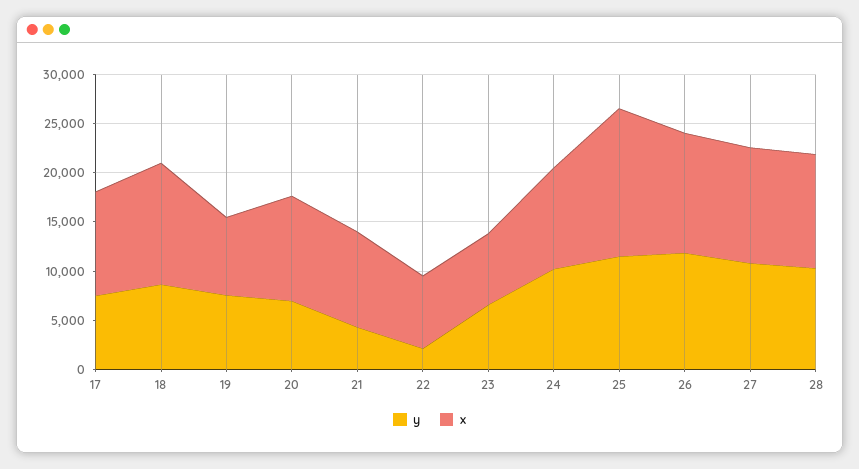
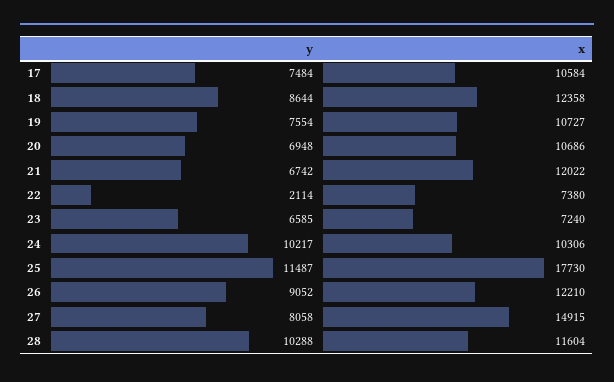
  {
    "y": {
      "17": 7484,
      "18": 8644,
      "19": 7554,
      "20": 6948,
-     "21": 4000,
+     "21": 6742,
      "22": 2114,
      "23": 6585,
      "24": 10217,
      "25": 11487,
-     "26": 12000,
+     "26": 9052,
-     "27": 11000,
+     "27": 8058,
      "28": 10288
    },
    "x": {
      "17": 10584,
      "18": 12358,
-     "19": 8000,
+     "19": 10727,
      "20": 10686,
-     "21": 10000,
+     "21": 12022,
      "22": 7380,
      "23": 7240,
      "24": 10306,
-     "25": 15000,
+     "25": 17730,
      "26": 12210,
-     "27": 12000,
+     "27": 14915,
      "28": 11604
    }
  }

